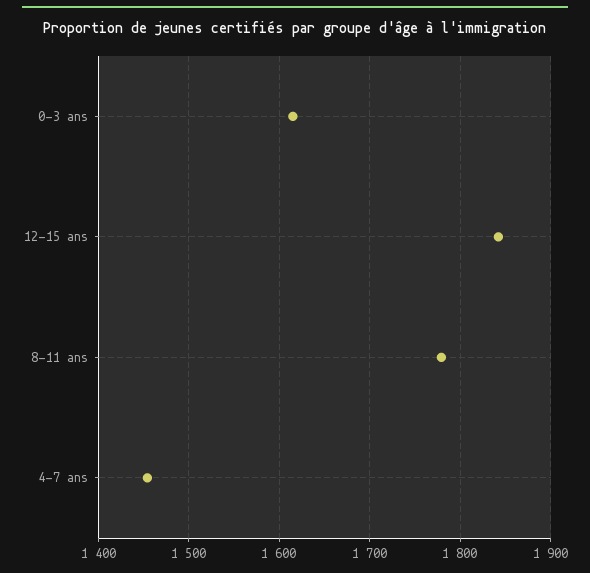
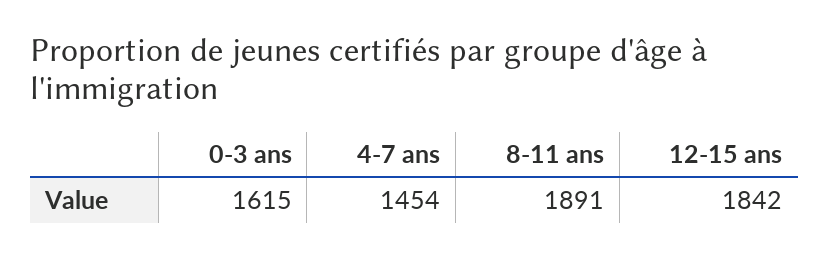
  {
    "0-3 ans": 1615,
    "12-15 ans": 1842,
-   "8-11 ans": 1780,
+   "8-11 ans": 1891,
    "4-7 ans": 1454
  }

